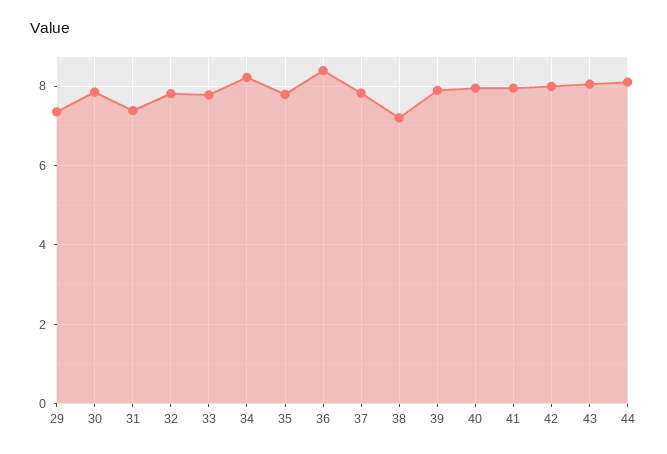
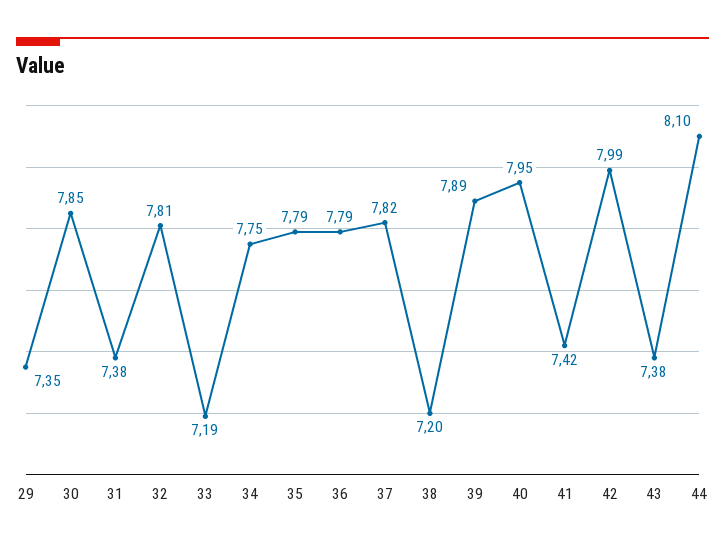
  {
    "29": 7.35,
    "30": 7.85,
    "31": 7.38,
    "32": 7.81,
-   "33": 7.8,
+   "33": 7.19,
-   "34": 8.2,
+   "34": 7.75,
    "35": 7.79,
-   "36": 8.4,
+   "36": 7.79,
    "37": 7.82,
    "38": 7.2,
    "39": 7.89,
    "40": 7.95,
-   "41": 8,
+   "41": 7.42,
    "42": 7.99,
-   "43": 8,
+   "43": 7.38,
    "44": 8.1
  }

